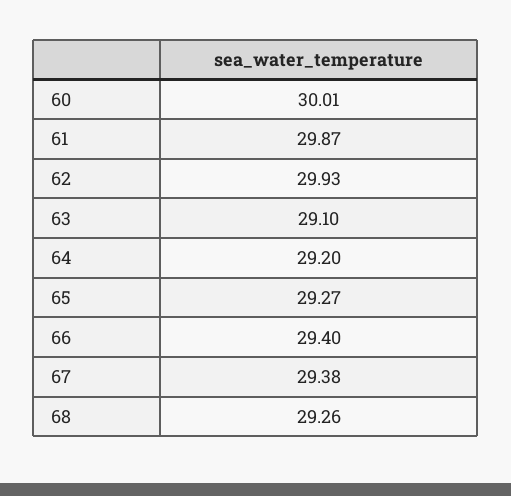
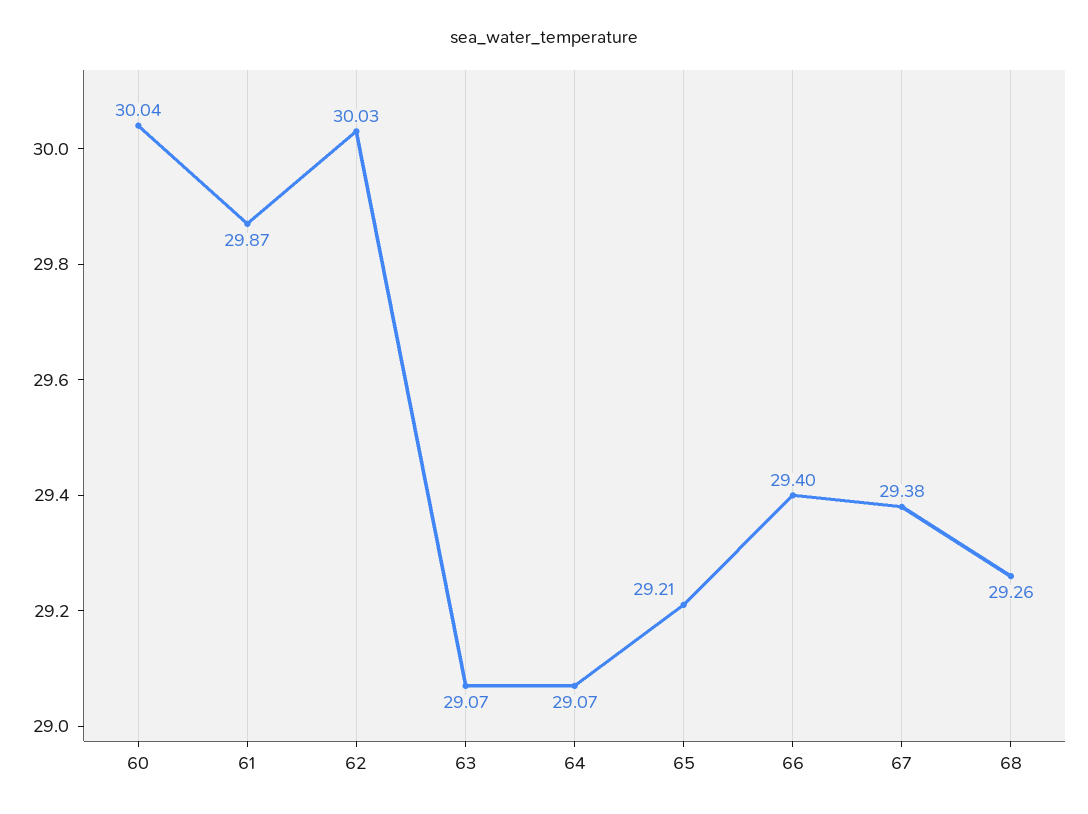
  {
-   "60": 30.01,
+   "60": 30.04,
    "61": 29.87,
-   "62": 29.93,
+   "62": 30.03,
-   "63": 29.1,
+   "63": 29.07,
-   "64": 29.2,
+   "64": 29.07,
-   "65": 29.27,
+   "65": 29.21,
    "66": 29.4,
    "67": 29.38,
    "68": 29.26
  }

